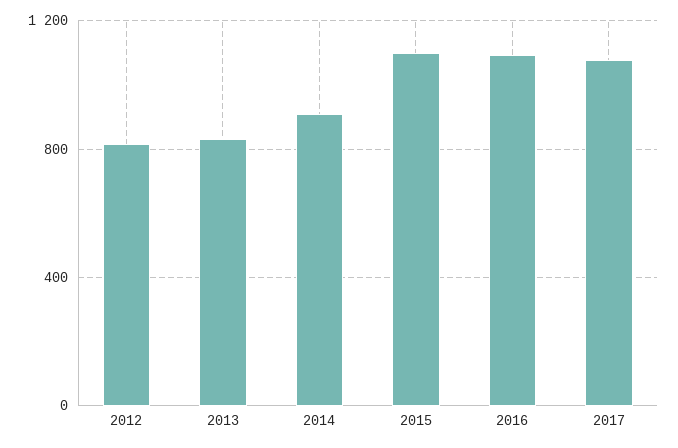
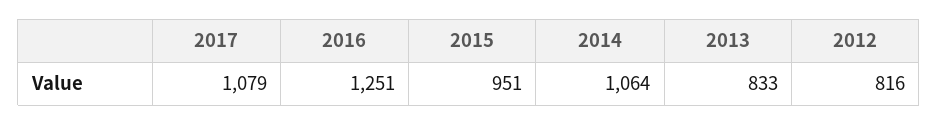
  {
    "2012": 816,
    "2013": 833,
-   "2014": 900,
+   "2014": 1064,
-   "2015": 1100,
+   "2015": 951,
-   "2016": 1100,
+   "2016": 1251,
    "2017": 1079
  }

